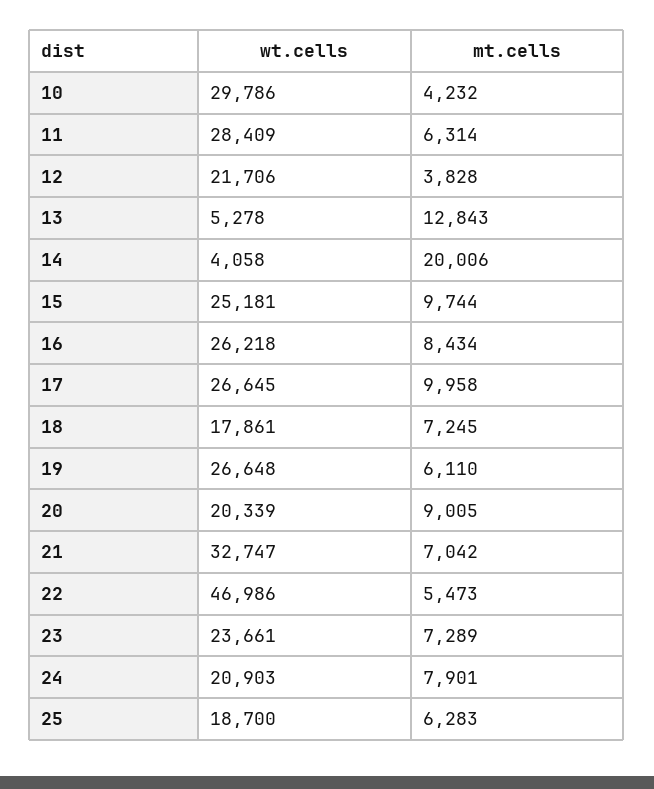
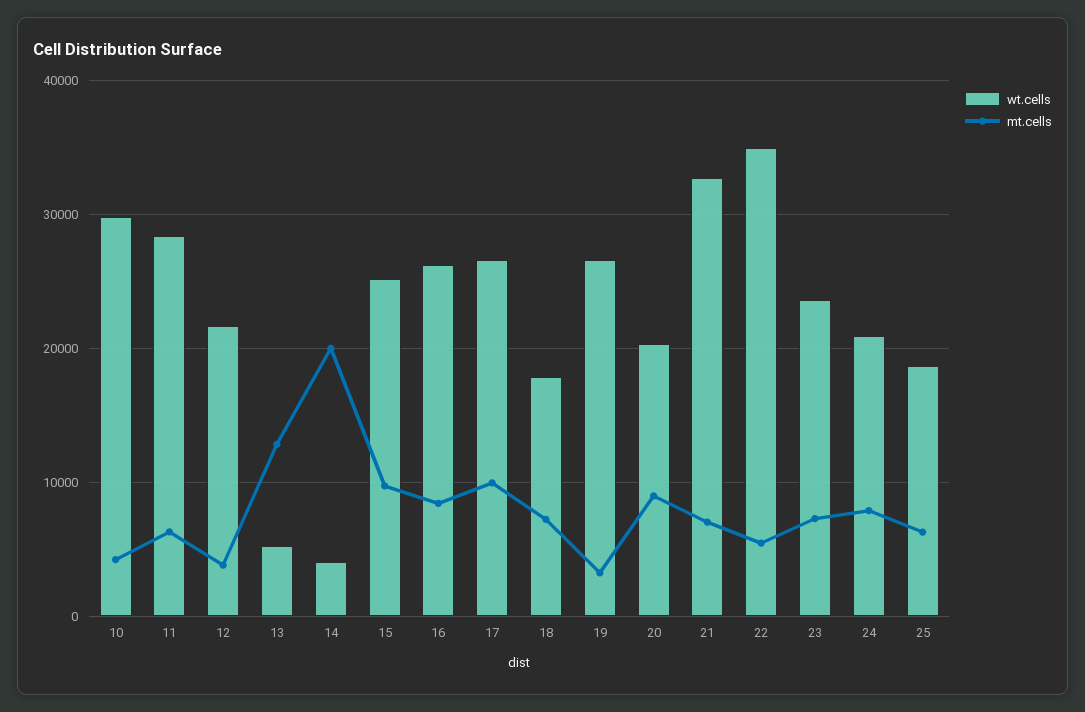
  {
    "wt.cells": {
      "10": 29786,
      "11": 28409,
      "12": 21706,
      "13": 5278,
      "14": 4058,
      "15": 25181,
      "16": 26218,
      "17": 26645,
      "18": 17861,
      "19": 26648,
      "20": 20339,
      "21": 32747,
-     "22": 46986,
+     "22": 35000,
      "23": 23661,
      "24": 20903,
      "25": 18700
    },
    "mt.cells": {
      "10": 4232,
      "11": 6314,
      "12": 3828,
      "13": 12843,
      "14": 20006,
      "15": 9744,
      "16": 8434,
      "17": 9958,
      "18": 7245,
-     "19": 6110,
+     "19": 3000,
      "20": 9005,
      "21": 7042,
      "22": 5473,
      "23": 7289,
      "24": 7901,
      "25": 6283
    }
  }

